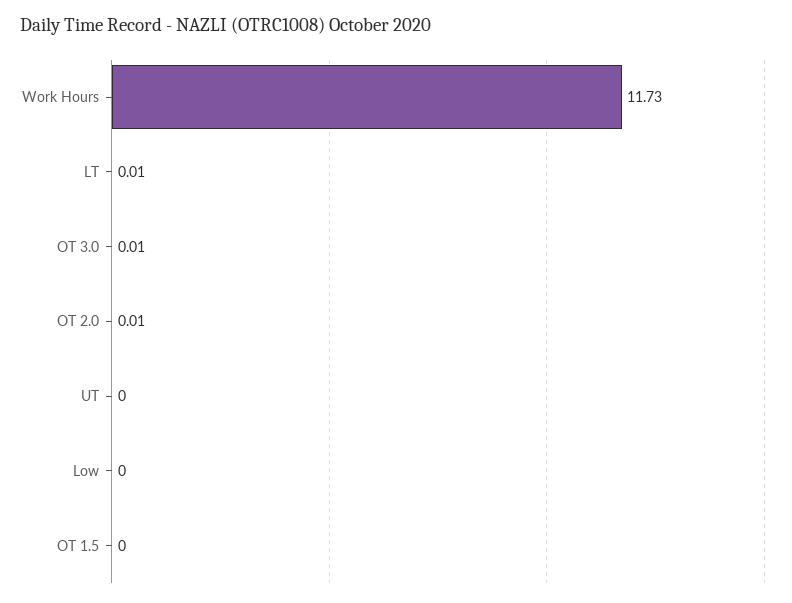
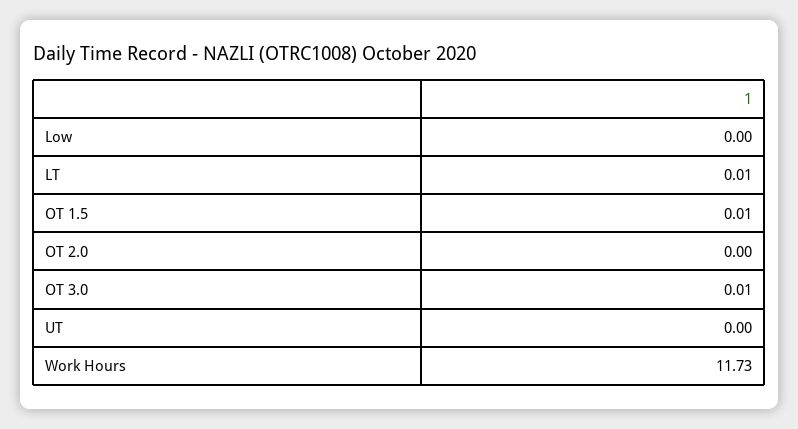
  {
    "Work Hours": 11.73,
    "LT": 0.01,
    "OT 3.0": 0.01,
-   "OT 2.0": 0.01,
+   "OT 2.0": 0,
    "UT": 0,
    "Low": 0,
-   "OT 1.5": 0
+   "OT 1.5": 0.01
  }

